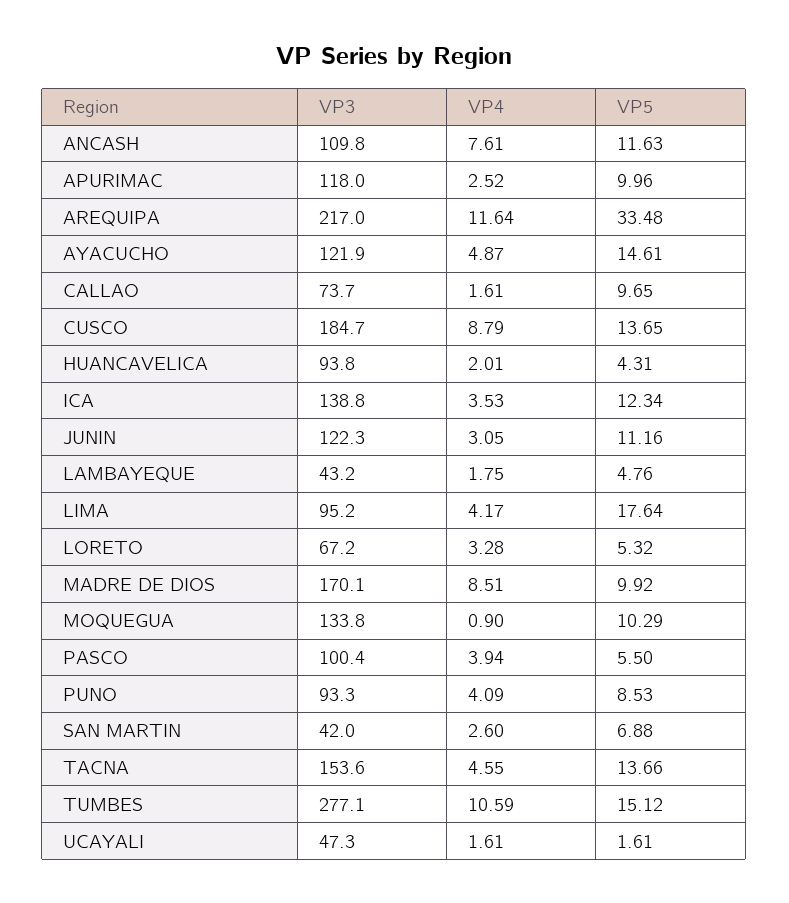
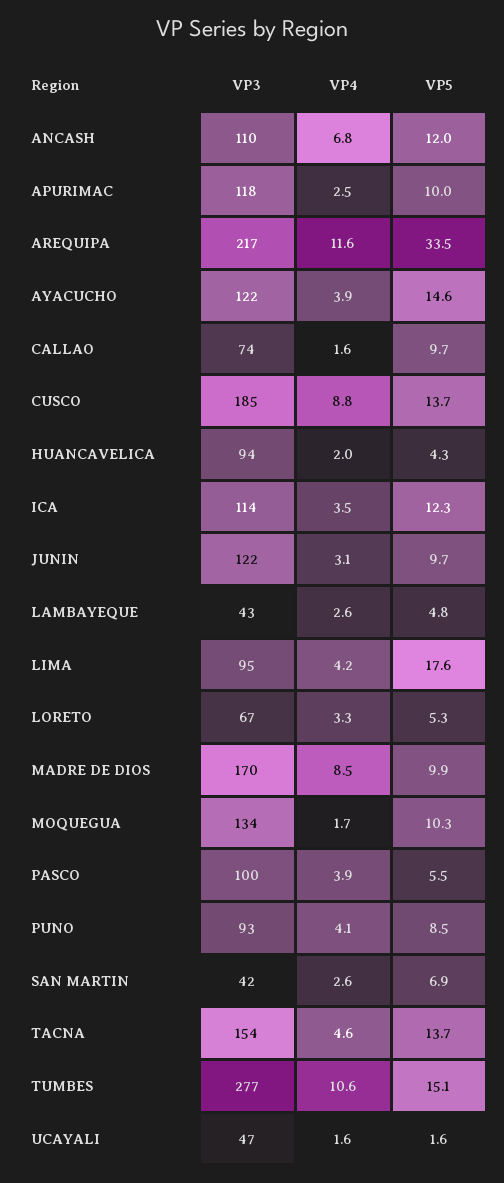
  {
    "VP3": {
      "ANCASH": 109.8,
      "APURIMAC": 118,
      "AREQUIPA": 217,
      "AYACUCHO": 121.9,
      "CALLAO": 73.7,
      "CUSCO": 184.7,
      "HUANCAVELICA": 93.8,
-     "ICA": 138.8,
+     "ICA": 114,
      "JUNIN": 122.3,
      "LAMBAYEQUE": 43.2,
      "LIMA": 95.2,
      "LORETO": 67.2,
      "MADRE DE DIOS": 170.1,
      "MOQUEGUA": 133.8,
      "PASCO": 100.4,
      "PUNO": 93.3,
      "SAN MARTIN": 42,
      "TACNA": 153.6,
      "TUMBES": 277.1,
      "UCAYALI": 47.3
    },
    "VP4": {
-     "ANCASH": 7.61,
+     "ANCASH": 6.8,
      "APURIMAC": 2.52,
      "AREQUIPA": 11.64,
-     "AYACUCHO": 4.87,
+     "AYACUCHO": 3.9,
      "CALLAO": 1.61,
      "CUSCO": 8.79,
      "HUANCAVELICA": 2.01,
      "ICA": 3.53,
      "JUNIN": 3.05,
-     "LAMBAYEQUE": 1.75,
+     "LAMBAYEQUE": 2.6,
      "LIMA": 4.17,
      "LORETO": 3.28,
      "MADRE DE DIOS": 8.51,
-     "MOQUEGUA": 0.9,
+     "MOQUEGUA": 1.7,
      "PASCO": 3.94,
      "PUNO": 4.09,
      "SAN MARTIN": 2.6,
      "TACNA": 4.55,
      "TUMBES": 10.59,
      "UCAYALI": 1.61
    },
    "VP5": {
-     "ANCASH": 11.63,
+     "ANCASH": 12,
      "APURIMAC": 9.96,
      "AREQUIPA": 33.48,
      "AYACUCHO": 14.61,
      "CALLAO": 9.65,
      "CUSCO": 13.65,
      "HUANCAVELICA": 4.31,
      "ICA": 12.34,
-     "JUNIN": 11.16,
+     "JUNIN": 9.7,
      "LAMBAYEQUE": 4.76,
      "LIMA": 17.64,
      "LORETO": 5.32,
      "MADRE DE DIOS": 9.92,
      "MOQUEGUA": 10.29,
      "PASCO": 5.5,
      "PUNO": 8.53,
      "SAN MARTIN": 6.88,
      "TACNA": 13.66,
      "TUMBES": 15.12,
      "UCAYALI": 1.61
    }
  }

